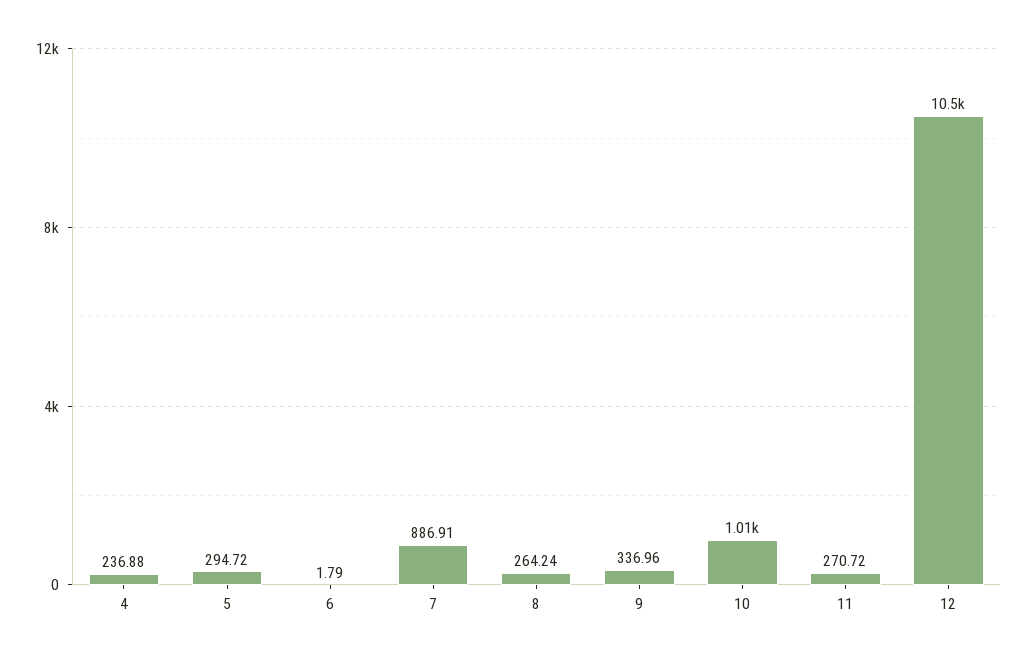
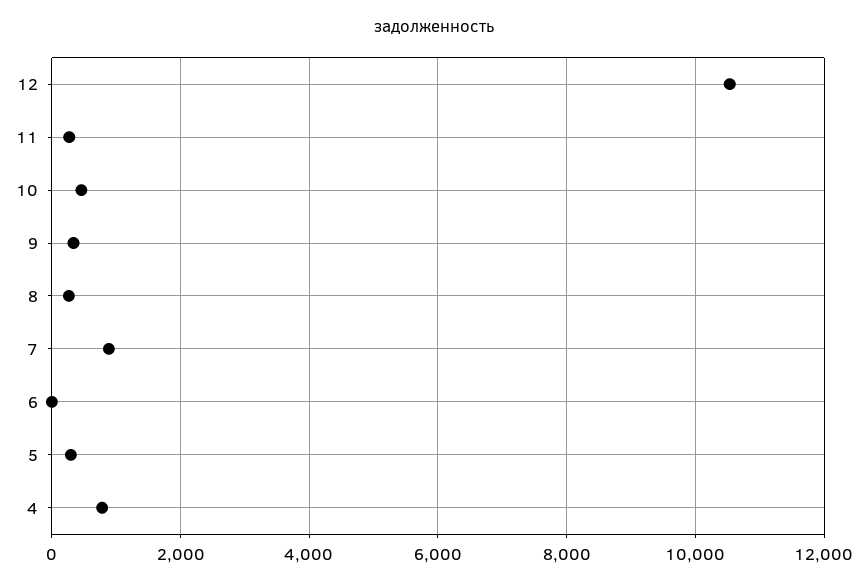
  {
-   "4": 236.88,
+   "4": 800,
    "5": 294.72,
    "6": 1.79,
    "7": 886.91,
    "8": 264.24,
    "9": 336.96,
-   "10": 1010,
+   "10": 400,
    "11": 270.72,
    "12": 10500
  }

